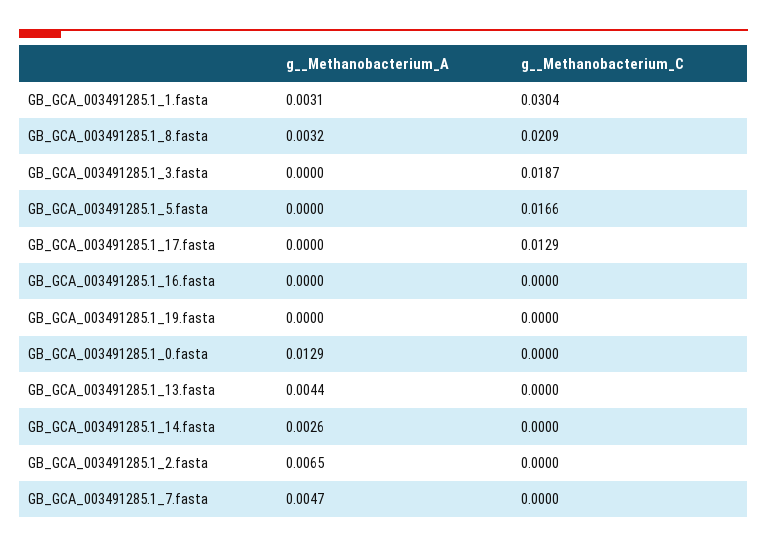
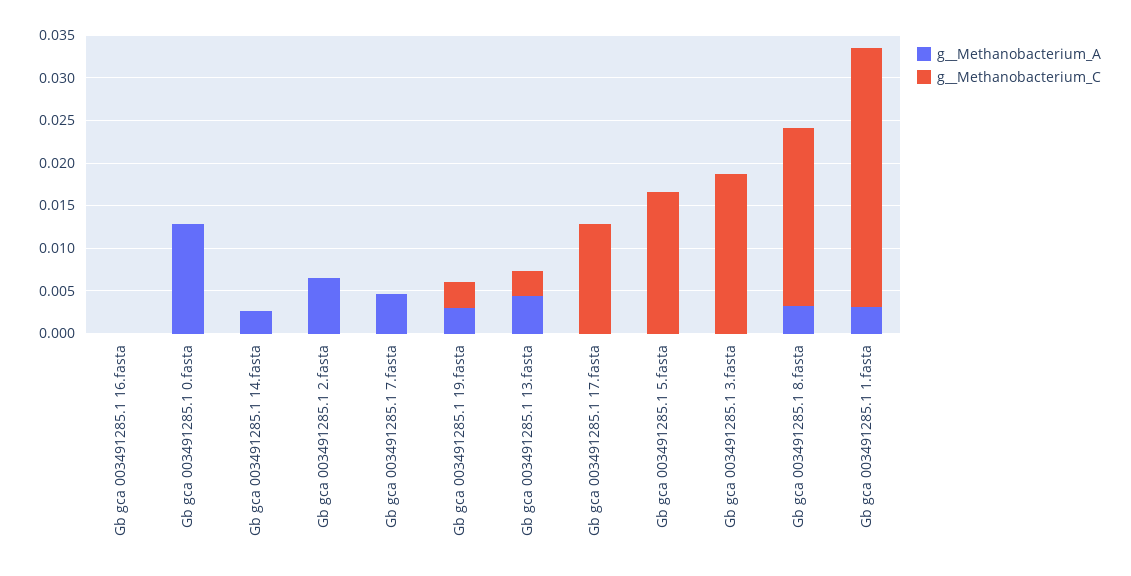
  {
    "g__Methanobacterium_A": {
      "GB_GCA_003491285.1_1.fasta": 0.0031,
      "GB_GCA_003491285.1_8.fasta": 0.0032,
      "GB_GCA_003491285.1_3.fasta": 0,
      "GB_GCA_003491285.1_5.fasta": 0,
      "GB_GCA_003491285.1_17.fasta": 0,
      "GB_GCA_003491285.1_16.fasta": 0,
-     "GB_GCA_003491285.1_19.fasta": 0,
+     "GB_GCA_003491285.1_19.fasta": 0.003,
      "GB_GCA_003491285.1_0.fasta": 0.0129,
      "GB_GCA_003491285.1_13.fasta": 0.0044,
      "GB_GCA_003491285.1_14.fasta": 0.0026,
      "GB_GCA_003491285.1_2.fasta": 0.0065,
      "GB_GCA_003491285.1_7.fasta": 0.0047
    },
    "g__Methanobacterium_C": {
      "GB_GCA_003491285.1_1.fasta": 0.0304,
      "GB_GCA_003491285.1_8.fasta": 0.0209,
      "GB_GCA_003491285.1_3.fasta": 0.0187,
      "GB_GCA_003491285.1_5.fasta": 0.0166,
      "GB_GCA_003491285.1_17.fasta": 0.0129,
      "GB_GCA_003491285.1_16.fasta": 0,
-     "GB_GCA_003491285.1_19.fasta": 0,
+     "GB_GCA_003491285.1_19.fasta": 0.003,
      "GB_GCA_003491285.1_0.fasta": 0,
-     "GB_GCA_003491285.1_13.fasta": 0,
+     "GB_GCA_003491285.1_13.fasta": 0.003,
      "GB_GCA_003491285.1_14.fasta": 0,
      "GB_GCA_003491285.1_2.fasta": 0,
      "GB_GCA_003491285.1_7.fasta": 0
    }
  }

